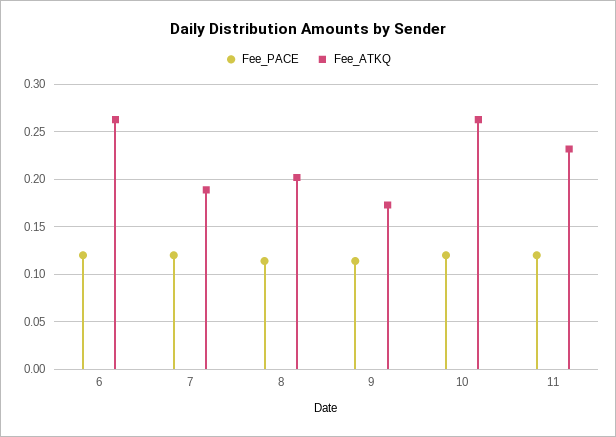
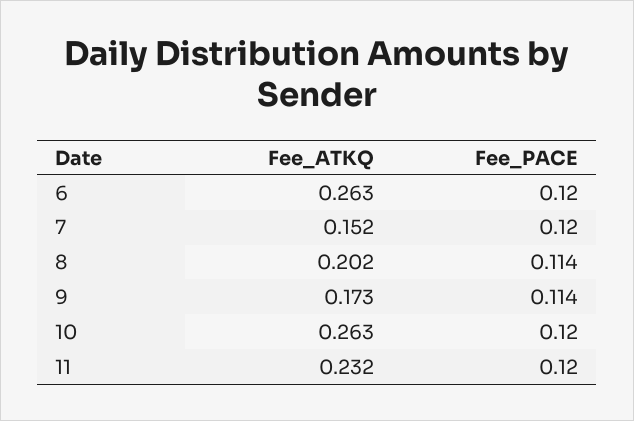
  {
    "Fee_PACE": {
      "6": 0.12,
      "7": 0.12,
      "8": 0.114,
      "9": 0.114,
      "10": 0.12,
      "11": 0.12
    },
    "Fee_ATKQ": {
      "6": 0.263,
-     "7": 0.19,
+     "7": 0.152,
      "8": 0.202,
      "9": 0.173,
      "10": 0.263,
      "11": 0.232
    }
  }

